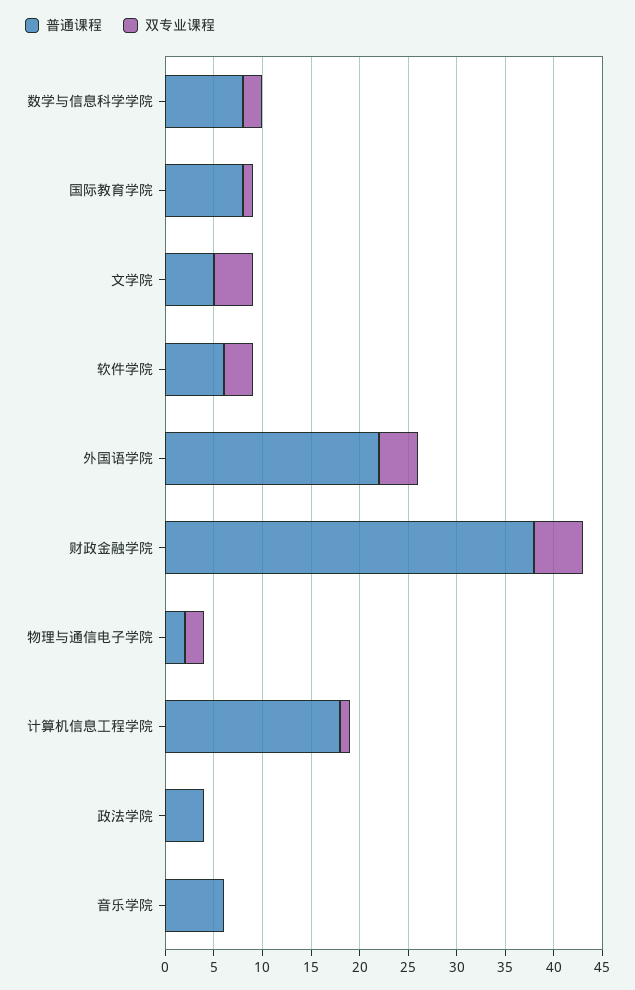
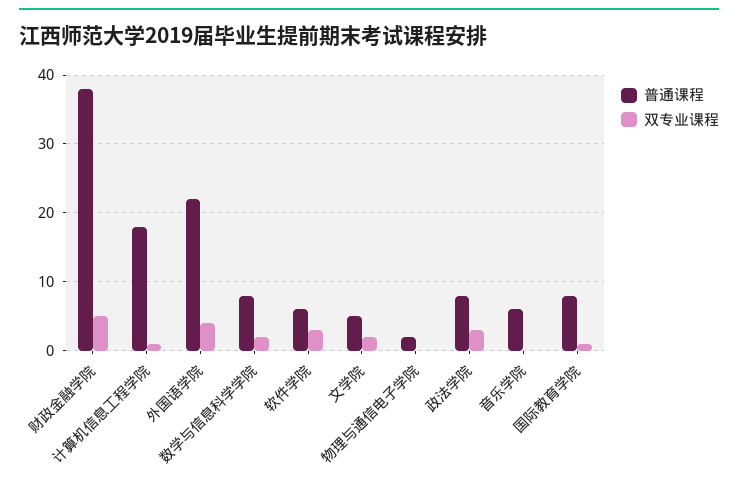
  {
    "普通课程": {
      "数学与信息科学学院": 8,
      "国际教育学院": 8,
      "文学院": 5,
      "软件学院": 6,
      "外国语学院": 22,
      "财政金融学院": 38,
      "物理与通信电子学院": 2,
      "计算机信息工程学院": 18,
-     "政法学院": 4,
+     "政法学院": 8,
      "音乐学院": 6
    },
    "双专业课程": {
      "数学与信息科学学院": 2,
      "国际教育学院": 1,
-     "文学院": 4,
+     "文学院": 2,
      "软件学院": 3,
      "外国语学院": 4,
      "财政金融学院": 5,
-     "物理与通信电子学院": 2,
+     "物理与通信电子学院": 0,
      "计算机信息工程学院": 1,
-     "政法学院": 0,
+     "政法学院": 3,
      "音乐学院": 0
    }
  }

